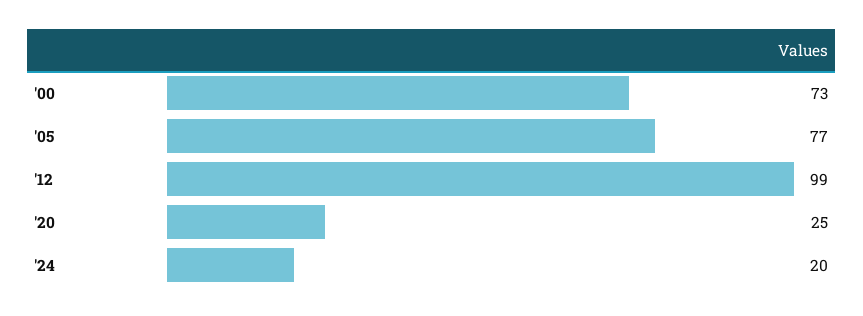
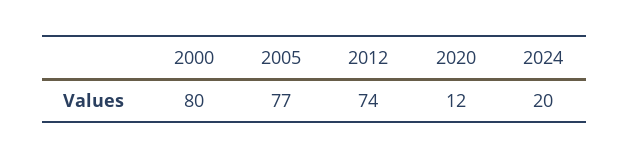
  {
-   "'00": 73,
+   "'00": 80,
    "'05": 77,
-   "'12": 99,
+   "'12": 74,
-   "'20": 25,
+   "'20": 12,
    "'24": 20
  }

